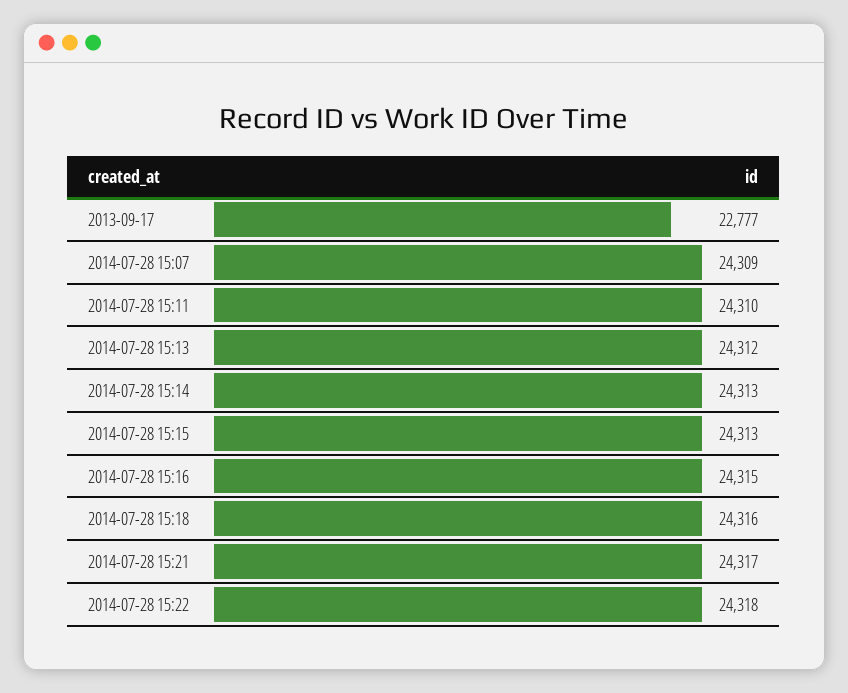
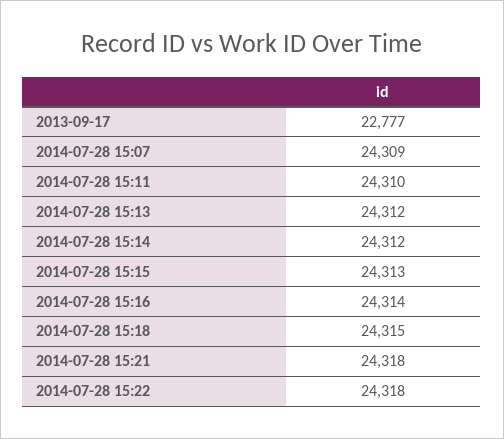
  {
    "2013-09-17": 22777,
    "2014-07-28 15:07": 24309,
    "2014-07-28 15:11": 24310,
    "2014-07-28 15:13": 24312,
-   "2014-07-28 15:14": 24313,
+   "2014-07-28 15:14": 24312,
    "2014-07-28 15:15": 24313,
-   "2014-07-28 15:16": 24315,
+   "2014-07-28 15:16": 24314,
-   "2014-07-28 15:18": 24316,
+   "2014-07-28 15:18": 24315,
-   "2014-07-28 15:21": 24317,
+   "2014-07-28 15:21": 24318,
    "2014-07-28 15:22": 24318
  }

